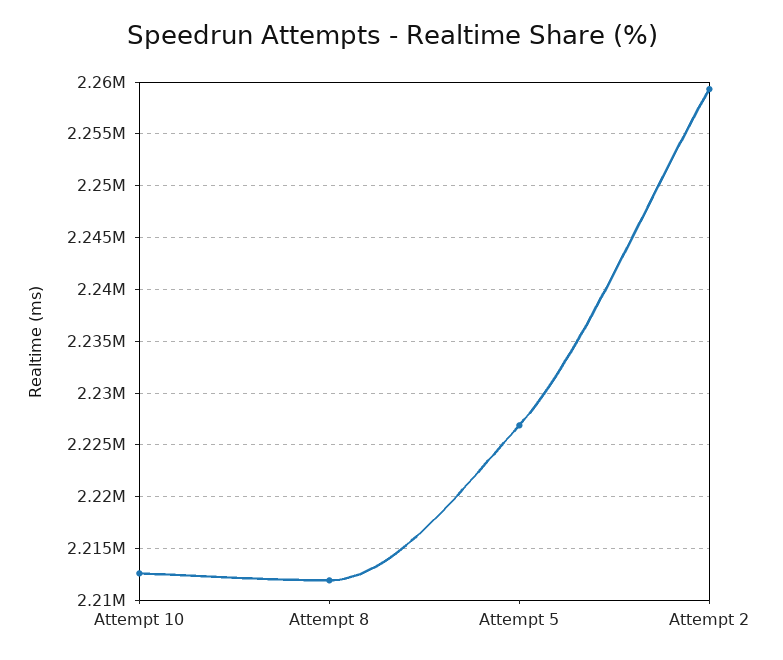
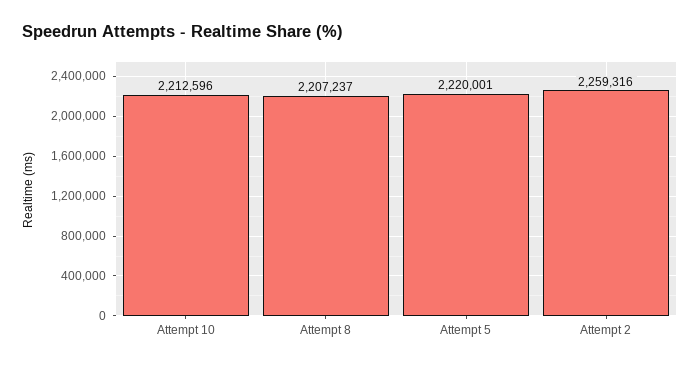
  {
    "Attempt 10": 2212596,
-   "Attempt 8": 2212000,
+   "Attempt 8": 2207237,
-   "Attempt 5": 2227000,
+   "Attempt 5": 2220001,
    "Attempt 2": 2259316
  }

